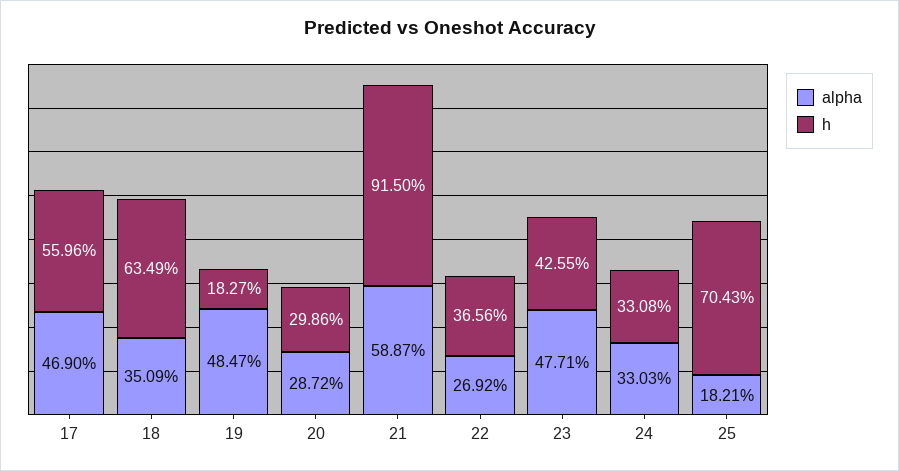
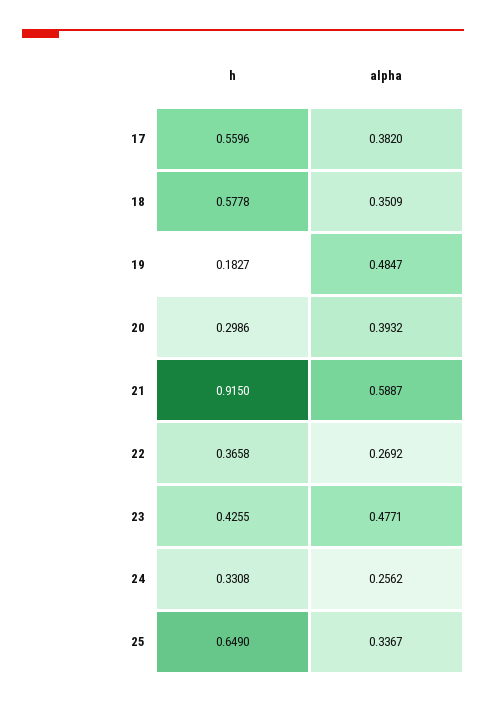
  {
    "alpha": {
-     "17": 0.469,
+     "17": 0.382,
      "18": 0.3509,
      "19": 0.4847,
-     "20": 0.2872,
+     "20": 0.3932,
      "21": 0.5887,
      "22": 0.2692,
      "23": 0.4771,
-     "24": 0.3303,
+     "24": 0.2562,
-     "25": 0.1821
+     "25": 0.3367
    },
    "h": {
      "17": 0.5596,
-     "18": 0.6349,
+     "18": 0.5778,
      "19": 0.1827,
      "20": 0.2986,
      "21": 0.915,
-     "22": 0.3656,
+     "22": 0.3658,
      "23": 0.4255,
      "24": 0.3308,
-     "25": 0.7043
+     "25": 0.649
    }
  }

